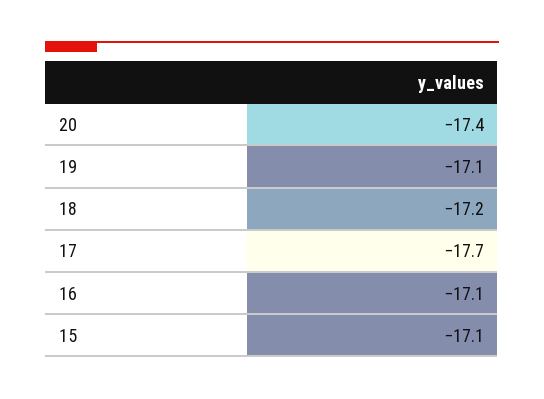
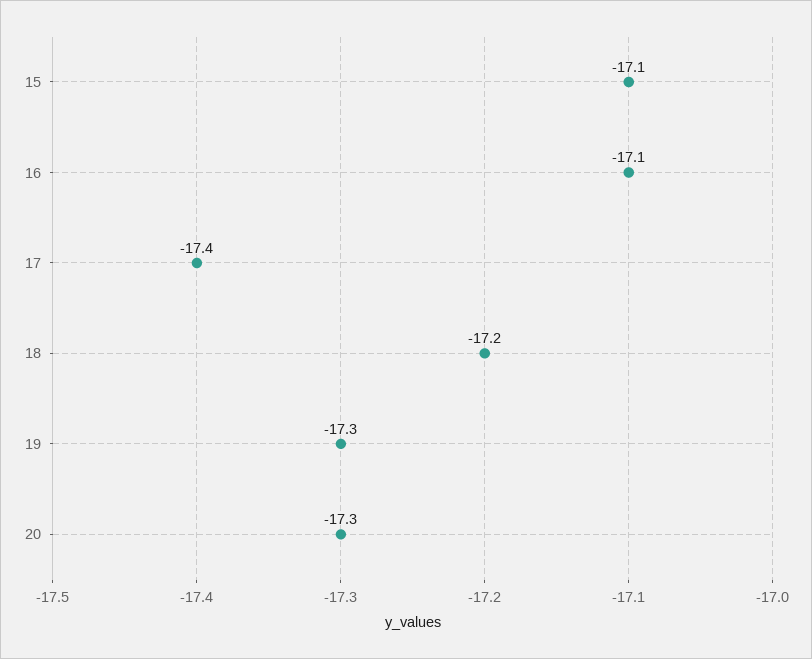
  {
-   "20": -17.4,
+   "20": -17.3,
-   "19": -17.1,
+   "19": -17.3,
    "18": -17.2,
-   "17": -17.7,
+   "17": -17.4,
    "16": -17.1,
    "15": -17.1
  }

